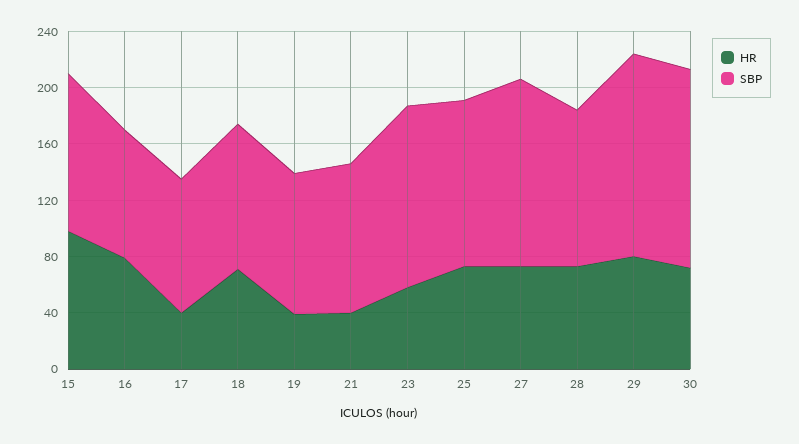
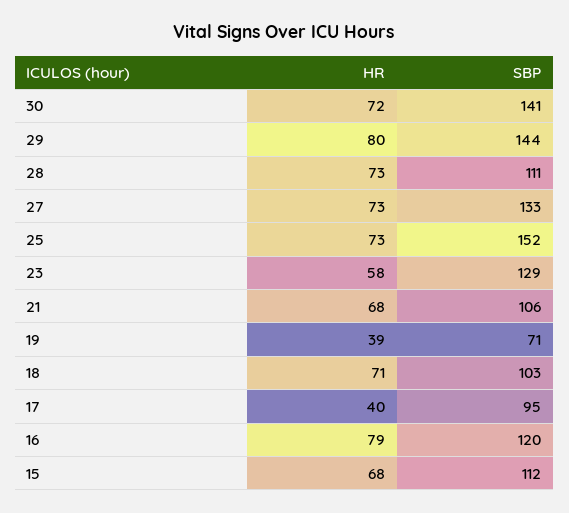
  {
    "HR": {
-     "15": 100,
+     "15": 68,
      "16": 79,
      "17": 40,
      "18": 71,
      "19": 39,
-     "21": 40,
+     "21": 68,
      "23": 58,
      "25": 73,
      "27": 73,
      "28": 73,
      "29": 80,
      "30": 72
    },
    "SBP": {
      "15": 112,
-     "16": 90,
+     "16": 120,
      "17": 95,
      "18": 103,
-     "19": 100,
+     "19": 71,
      "21": 106,
      "23": 129,
-     "25": 120,
+     "25": 152,
      "27": 133,
      "28": 111,
      "29": 144,
      "30": 141
    }
  }

